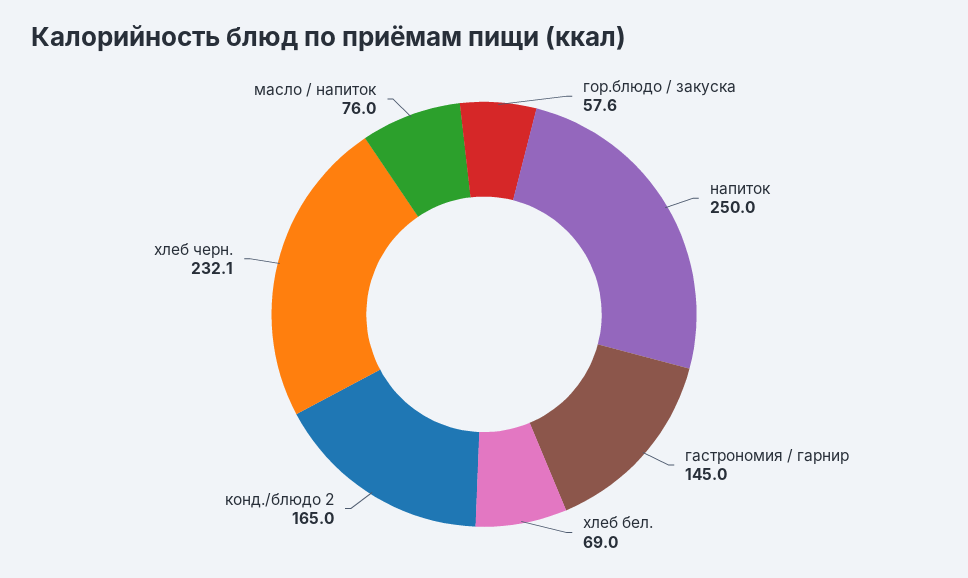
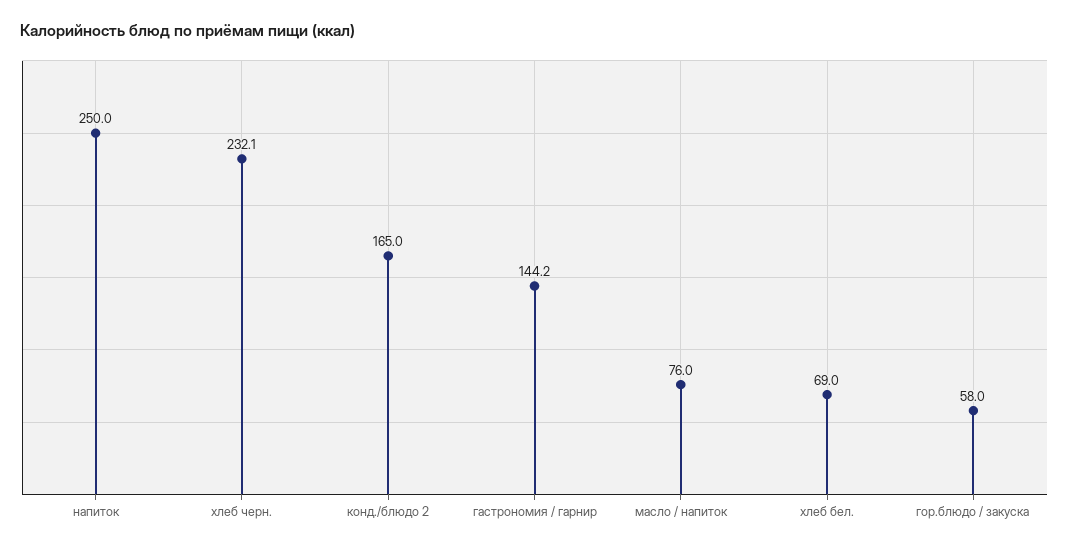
  {
-   "гор.блюдо / закуска": 57.6,
+   "гор.блюдо / закуска": 58,
    "напиток": 250,
-   "гастрономия / гарнир": 145,
+   "гастрономия / гарнир": 144.2,
    "хлеб бел.": 69,
    "конд./блюдо 2": 165,
    "хлеб черн.": 232.1,
    "масло / напиток": 76
  }

